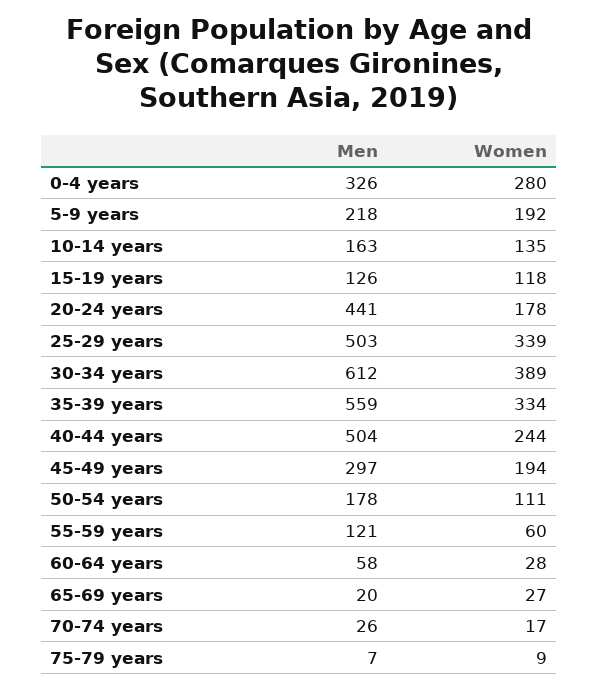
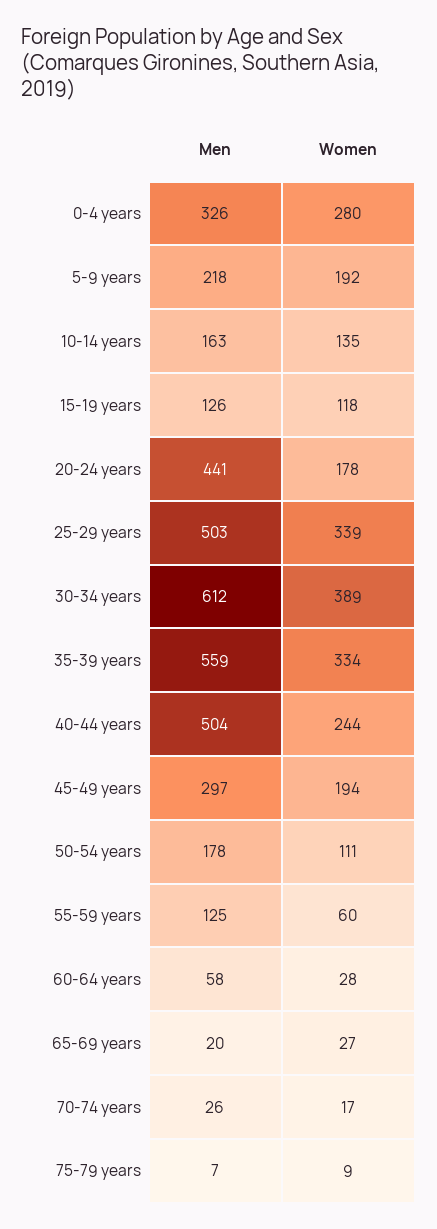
  {
    "Men": {
      "0-4 years": 326,
      "5-9 years": 218,
      "10-14 years": 163,
      "15-19 years": 126,
      "20-24 years": 441,
      "25-29 years": 503,
      "30-34 years": 612,
      "35-39 years": 559,
      "40-44 years": 504,
      "45-49 years": 297,
      "50-54 years": 178,
-     "55-59 years": 121,
+     "55-59 years": 125,
      "60-64 years": 58,
      "65-69 years": 20,
      "70-74 years": 26,
      "75-79 years": 7
    },
    "Women": {
      "0-4 years": 280,
      "5-9 years": 192,
      "10-14 years": 135,
      "15-19 years": 118,
      "20-24 years": 178,
      "25-29 years": 339,
      "30-34 years": 389,
      "35-39 years": 334,
      "40-44 years": 244,
      "45-49 years": 194,
      "50-54 years": 111,
      "55-59 years": 60,
      "60-64 years": 28,
      "65-69 years": 27,
      "70-74 years": 17,
      "75-79 years": 9
    }
  }

